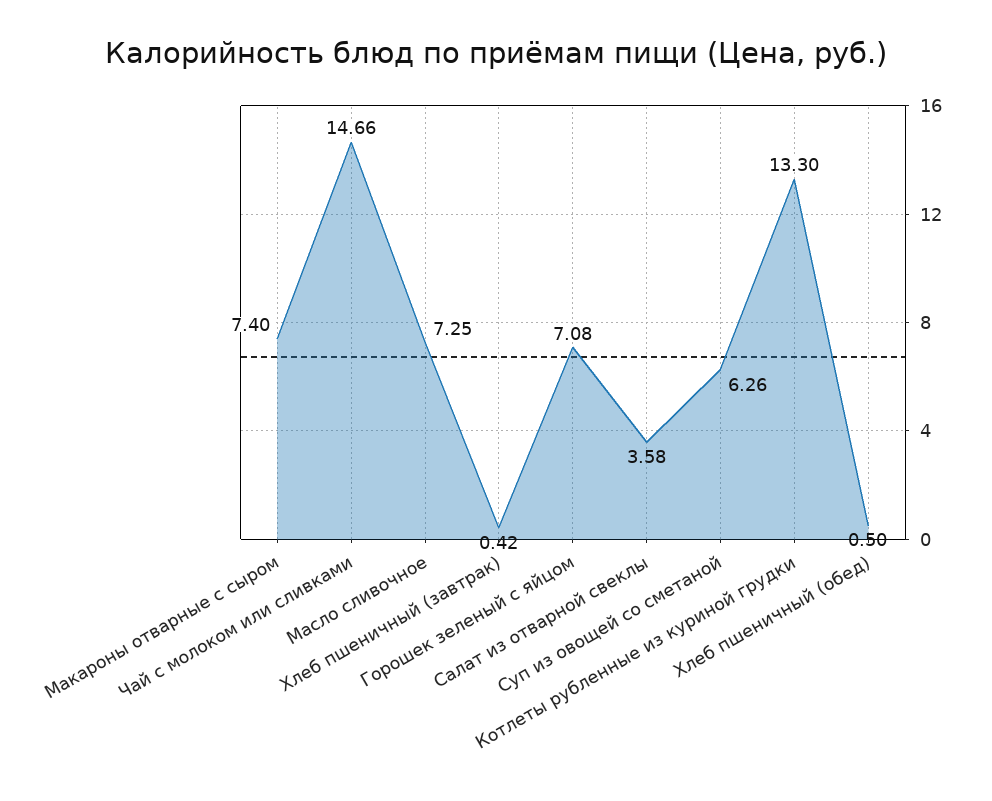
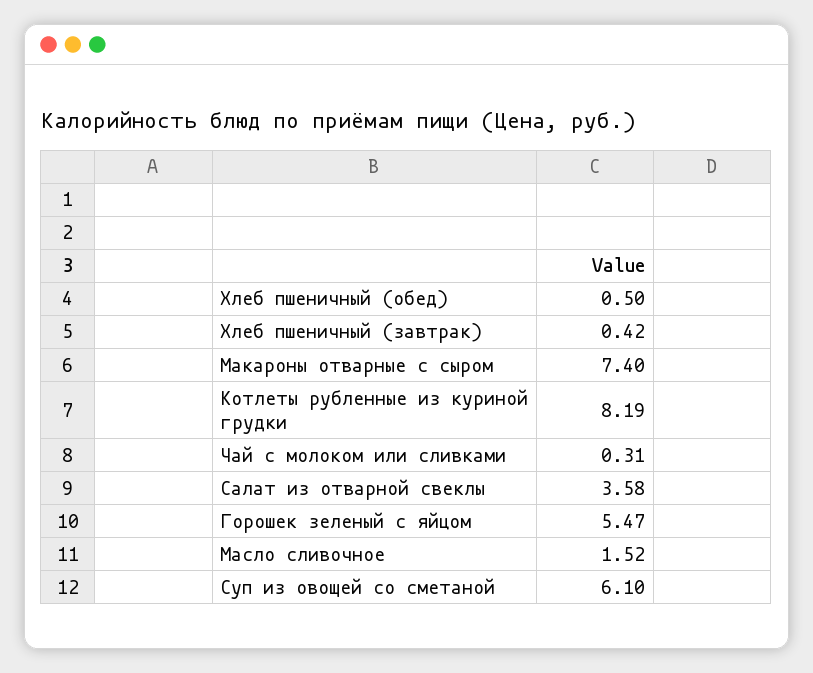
  {
    "Макароны отварные с сыром": 7.4,
-   "Чай с молоком или сливками": 14.66,
+   "Чай с молоком или сливками": 0.31,
-   "Масло сливочное": 7.25,
+   "Масло сливочное": 1.52,
    "Хлеб пшеничный (завтрак)": 0.42,
-   "Горошек зеленый с яйцом": 7.08,
+   "Горошек зеленый с яйцом": 5.47,
    "Салат из отварной свеклы": 3.58,
-   "Суп из овощей со сметаной": 6.26,
+   "Суп из овощей со сметаной": 6.1,
-   "Котлеты рубленные из куриной грудки": 13.3,
+   "Котлеты рубленные из куриной грудки": 8.19,
    "Хлеб пшеничный (обед)": 0.5
  }

